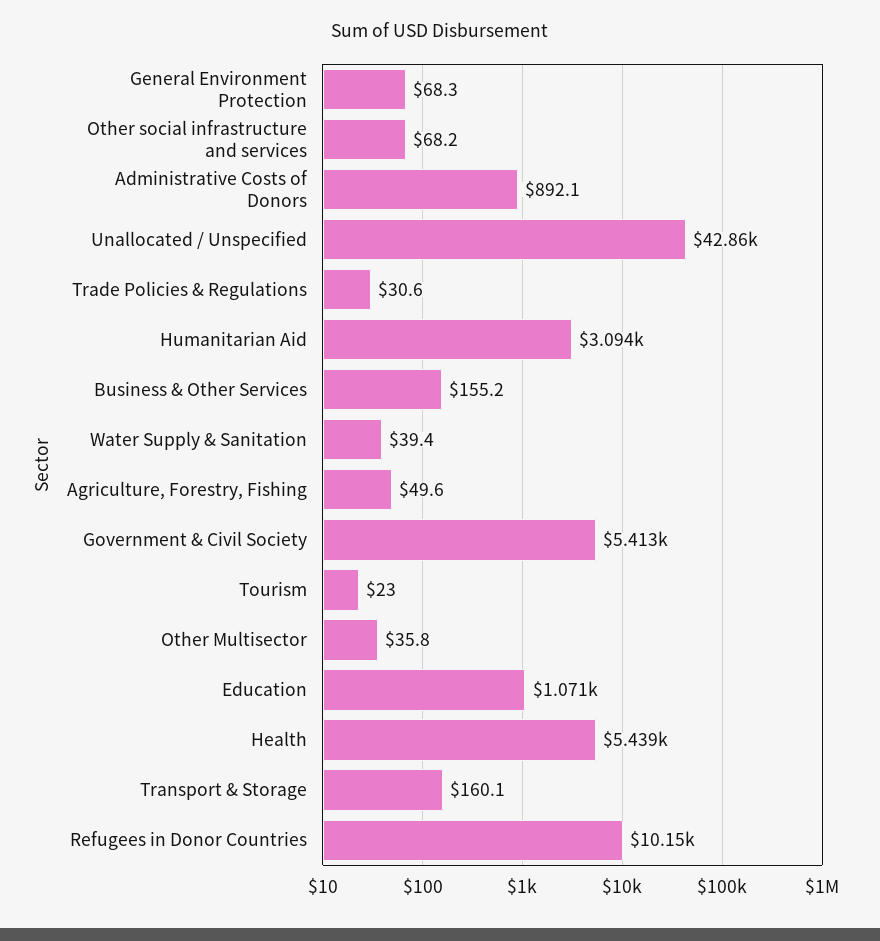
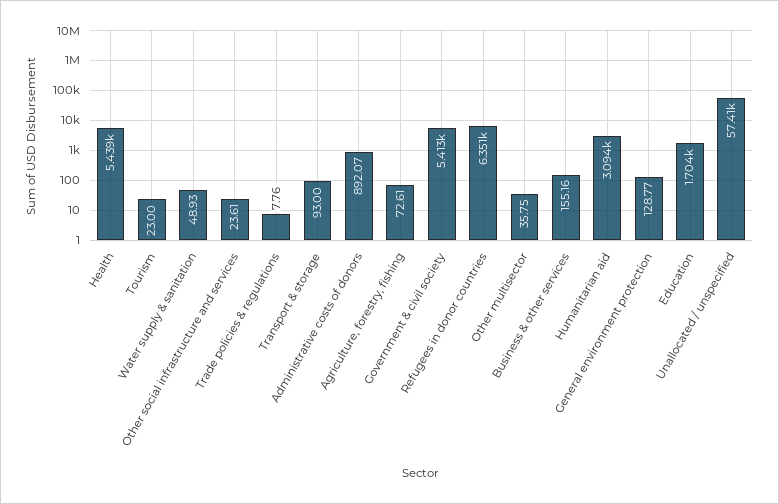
  {
-   "General Environment Protection": 68.3,
+   "General Environment Protection": 128.77,
-   "Other social infrastructure and services": 68.2,
+   "Other social infrastructure and services": 23.61,
    "Administrative Costs of Donors": 892.07,
-   "Unallocated / Unspecified": 42860,
+   "Unallocated / Unspecified": 57410,
-   "Trade Policies & Regulations": 30.6,
+   "Trade Policies & Regulations": 7.76,
    "Humanitarian Aid": 3094,
    "Business & Other Services": 155.16,
-   "Water Supply & Sanitation": 39.4,
+   "Water Supply & Sanitation": 48.93,
-   "Agriculture, Forestry, Fishing": 49.6,
+   "Agriculture, Forestry, Fishing": 72.61,
    "Government & Civil Society": 5413,
    "Tourism": 23,
    "Other Multisector": 35.75,
-   "Education": 1071,
+   "Education": 1704,
    "Health": 5439,
-   "Transport & Storage": 160.1,
+   "Transport & Storage": 93,
-   "Refugees in Donor Countries": 10150
+   "Refugees in Donor Countries": 6351
  }

